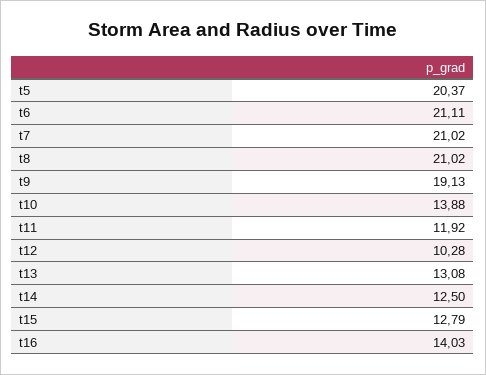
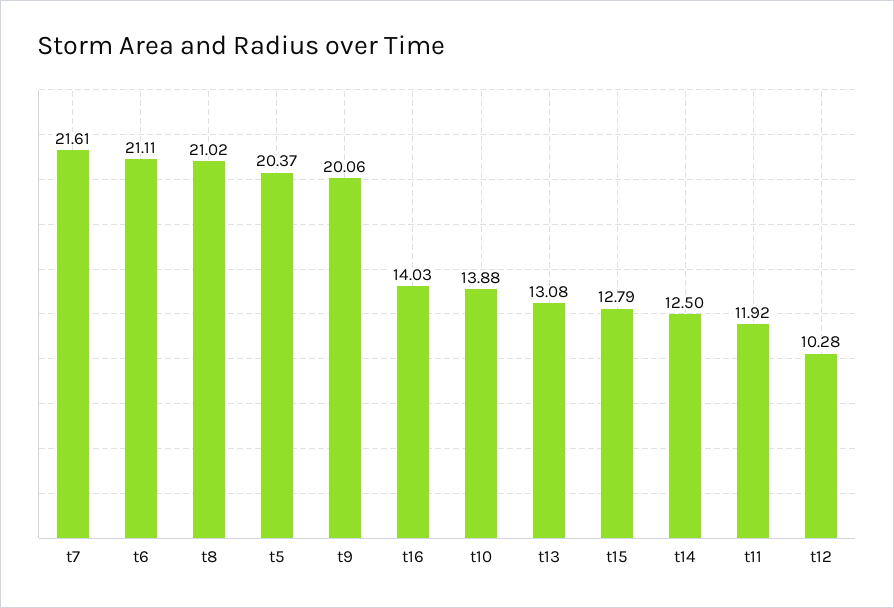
  {
    "t5": 20.37,
    "t6": 21.11,
-   "t7": 21.02,
+   "t7": 21.61,
    "t8": 21.02,
-   "t9": 19.13,
+   "t9": 20.06,
    "t10": 13.88,
    "t11": 11.92,
    "t12": 10.28,
    "t13": 13.08,
    "t14": 12.5,
    "t15": 12.79,
    "t16": 14.03
  }

